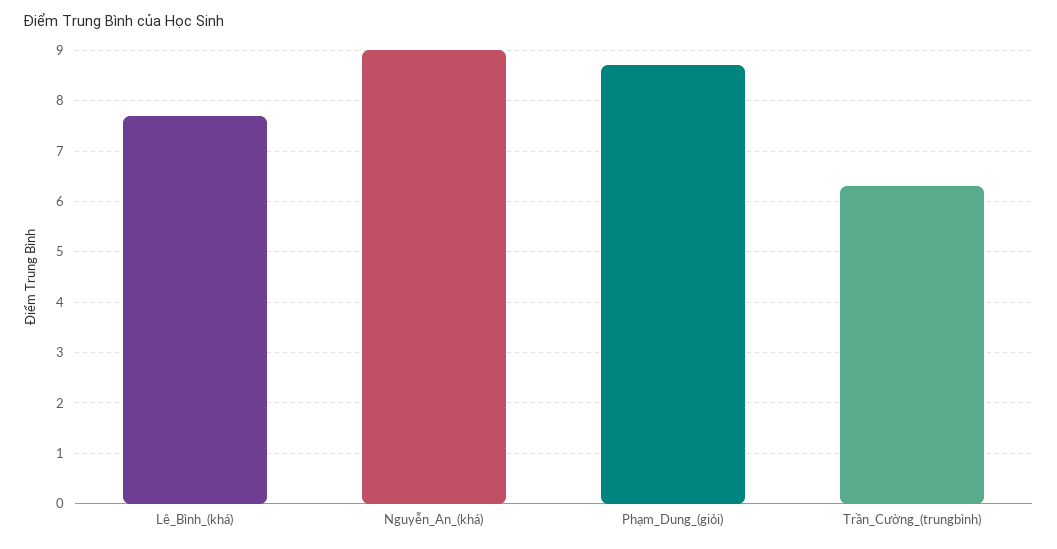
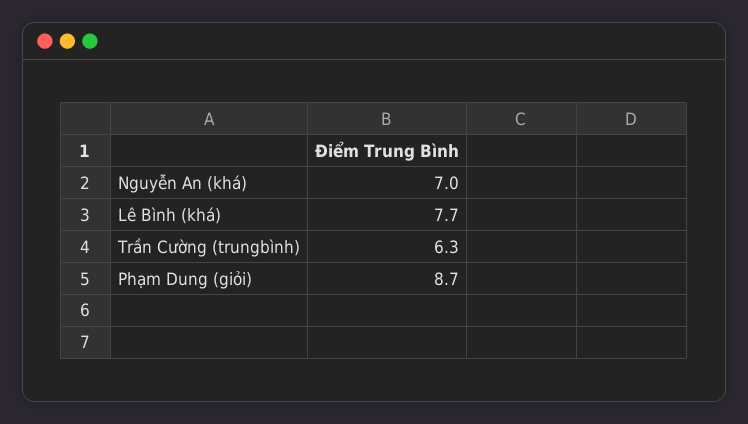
  {
    "Lê_Bình_(khá)": 7.7,
-   "Nguyễn_An_(khá)": 9,
+   "Nguyễn_An_(khá)": 7,
    "Phạm_Dung_(giỏi)": 8.7,
    "Trần_Cường_(trungbình)": 6.3
  }

